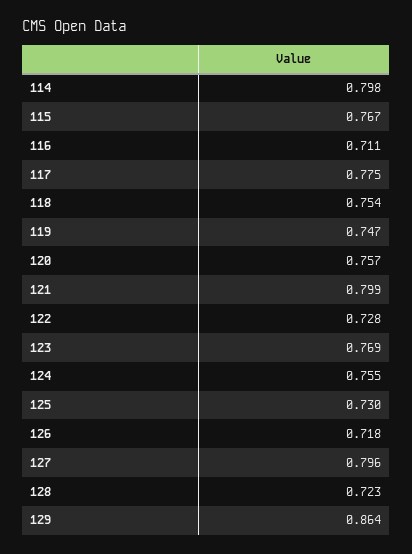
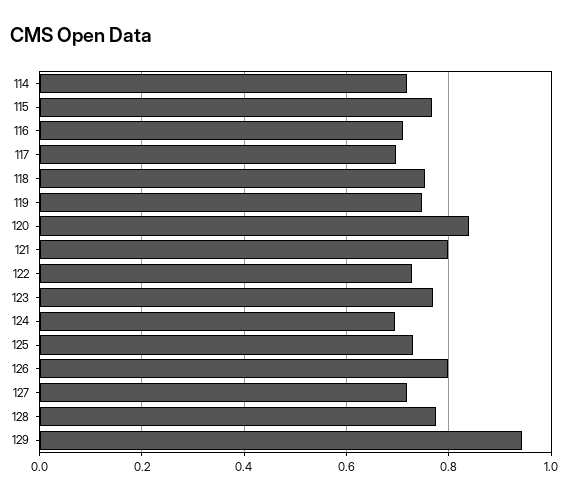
  {
-   "114": 0.798,
+   "114": 0.72,
    "115": 0.767,
    "116": 0.711,
-   "117": 0.775,
+   "117": 0.7,
    "118": 0.754,
    "119": 0.747,
-   "120": 0.757,
+   "120": 0.84,
    "121": 0.799,
    "122": 0.728,
    "123": 0.769,
-   "124": 0.755,
+   "124": 0.7,
    "125": 0.73,
-   "126": 0.718,
+   "126": 0.8,
-   "127": 0.796,
+   "127": 0.72,
-   "128": 0.723,
+   "128": 0.78,
-   "129": 0.864
+   "129": 0.94
  }

